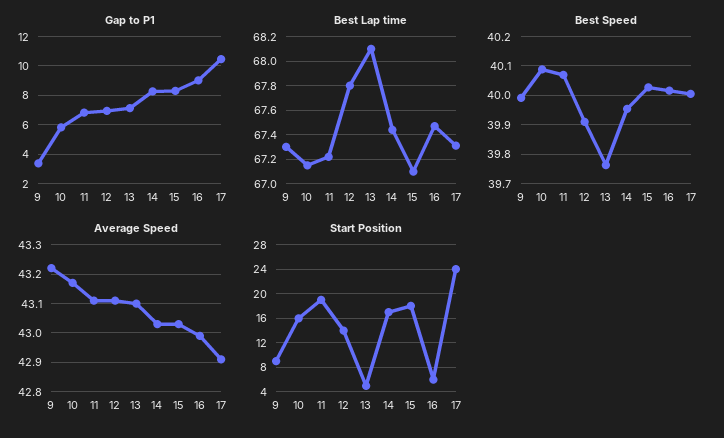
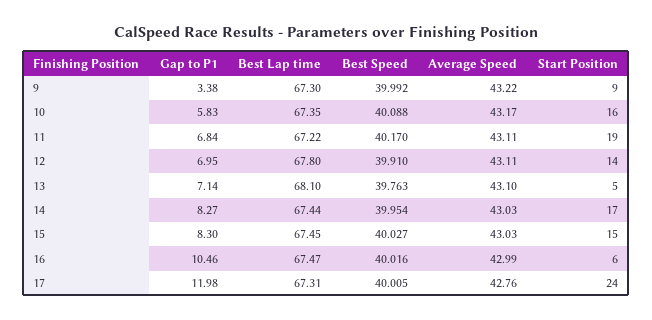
  {
    "Gap to P1": {
      "9": 3.38,
      "10": 5.83,
      "11": 6.84,
      "12": 6.95,
      "13": 7.14,
      "14": 8.27,
      "15": 8.3,
-     "16": 9,
+     "16": 10.46,
-     "17": 10.5
+     "17": 11.98
    },
    "Best Lap time": {
      "9": 67.3,
-     "10": 67.15,
+     "10": 67.35,
      "11": 67.22,
      "12": 67.8,
      "13": 68.1,
      "14": 67.44,
-     "15": 67.1,
+     "15": 67.45,
      "16": 67.47,
      "17": 67.31
    },
    "Best Speed": {
      "9": 39.992,
      "10": 40.088,
-     "11": 40.075,
+     "11": 40.17,
      "12": 39.91,
      "13": 39.763,
      "14": 39.954,
      "15": 40.027,
      "16": 40.016,
      "17": 40.005
    },
    "Average Speed": {
      "9": 43.22,
      "10": 43.17,
      "11": 43.11,
      "12": 43.11,
      "13": 43.1,
      "14": 43.03,
      "15": 43.03,
      "16": 42.99,
-     "17": 42.9
+     "17": 42.76
    },
    "Start Position": {
      "9": 9,
      "10": 16,
      "11": 19,
      "12": 14,
      "13": 5,
      "14": 17,
-     "15": 18,
+     "15": 15,
      "16": 6,
      "17": 24
    }
  }

